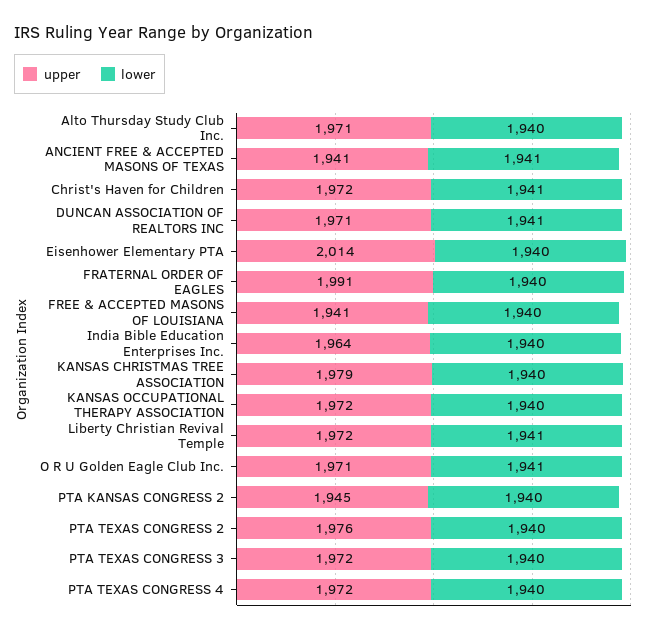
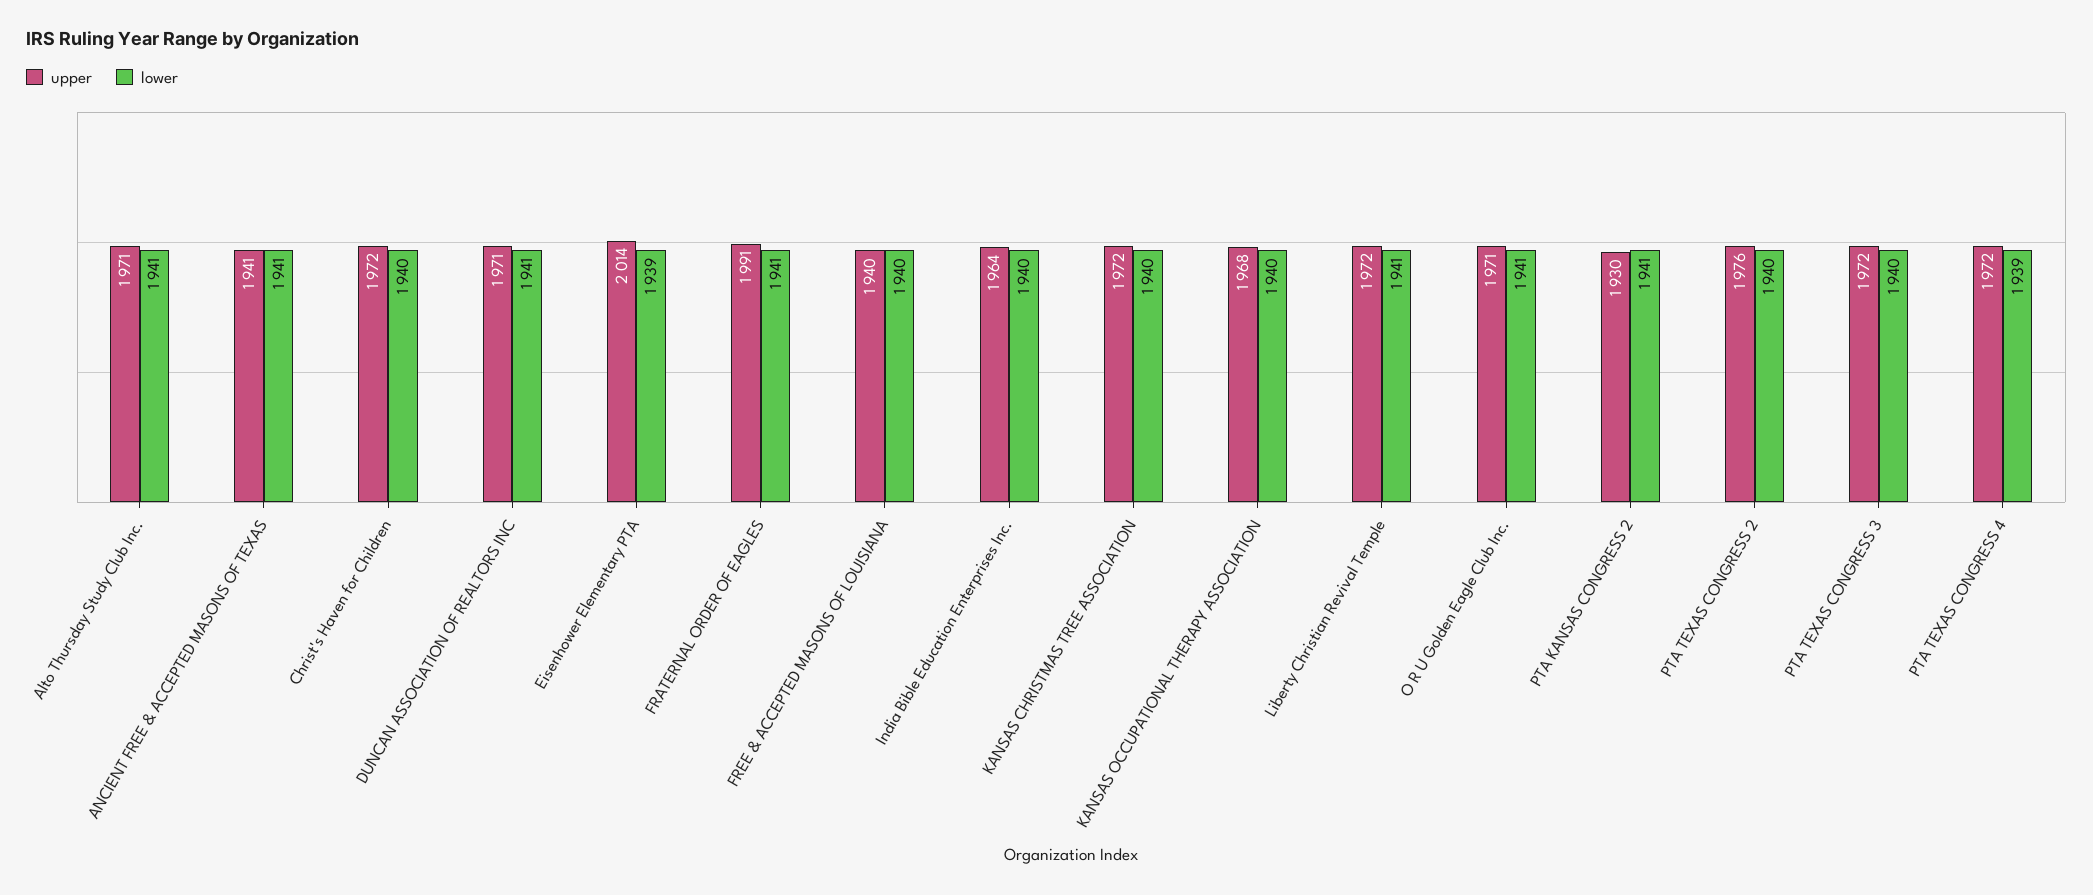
  {
    "upper": {
      "Alto Thursday Study Club Inc.": 1971,
      "ANCIENT FREE & ACCEPTED MASONS OF TEXAS": 1941,
      "Christ's Haven for Children": 1972,
      "DUNCAN ASSOCIATION OF REALTORS INC": 1971,
      "Eisenhower Elementary PTA": 2014,
      "FRATERNAL ORDER OF EAGLES": 1991,
-     "FREE & ACCEPTED MASONS OF LOUISIANA": 1941,
+     "FREE & ACCEPTED MASONS OF LOUISIANA": 1940,
      "India Bible Education Enterprises Inc.": 1964,
-     "KANSAS CHRISTMAS TREE ASSOCIATION": 1979,
+     "KANSAS CHRISTMAS TREE ASSOCIATION": 1972,
-     "KANSAS OCCUPATIONAL THERAPY ASSOCIATION": 1972,
+     "KANSAS OCCUPATIONAL THERAPY ASSOCIATION": 1968,
      "Liberty Christian Revival Temple": 1972,
      "O R U Golden Eagle Club Inc.": 1971,
-     "PTA KANSAS CONGRESS 2": 1945,
+     "PTA KANSAS CONGRESS 2": 1930,
      "PTA TEXAS CONGRESS 2": 1976,
      "PTA TEXAS CONGRESS 3": 1972,
      "PTA TEXAS CONGRESS 4": 1972
    },
    "lower": {
-     "Alto Thursday Study Club Inc.": 1940,
+     "Alto Thursday Study Club Inc.": 1941,
      "ANCIENT FREE & ACCEPTED MASONS OF TEXAS": 1941,
-     "Christ's Haven for Children": 1941,
+     "Christ's Haven for Children": 1940,
      "DUNCAN ASSOCIATION OF REALTORS INC": 1941,
-     "Eisenhower Elementary PTA": 1940,
+     "Eisenhower Elementary PTA": 1939,
-     "FRATERNAL ORDER OF EAGLES": 1940,
+     "FRATERNAL ORDER OF EAGLES": 1941,
      "FREE & ACCEPTED MASONS OF LOUISIANA": 1940,
      "India Bible Education Enterprises Inc.": 1940,
      "KANSAS CHRISTMAS TREE ASSOCIATION": 1940,
      "KANSAS OCCUPATIONAL THERAPY ASSOCIATION": 1940,
      "Liberty Christian Revival Temple": 1941,
      "O R U Golden Eagle Club Inc.": 1941,
-     "PTA KANSAS CONGRESS 2": 1940,
+     "PTA KANSAS CONGRESS 2": 1941,
      "PTA TEXAS CONGRESS 2": 1940,
      "PTA TEXAS CONGRESS 3": 1940,
-     "PTA TEXAS CONGRESS 4": 1940
+     "PTA TEXAS CONGRESS 4": 1939
    }
  }

